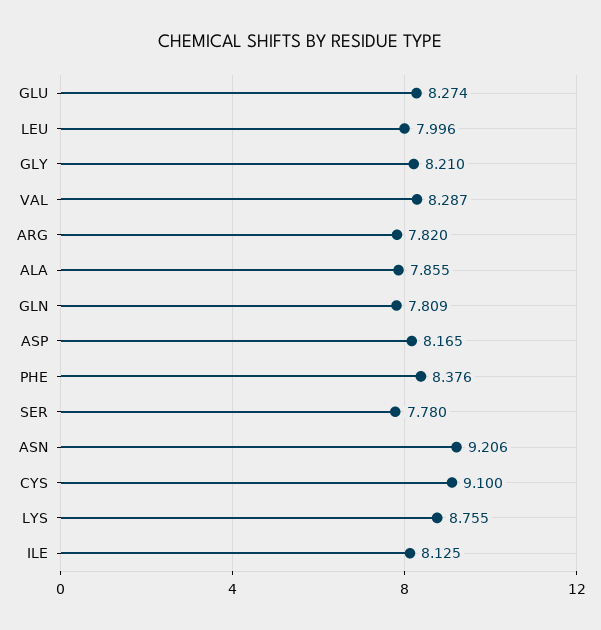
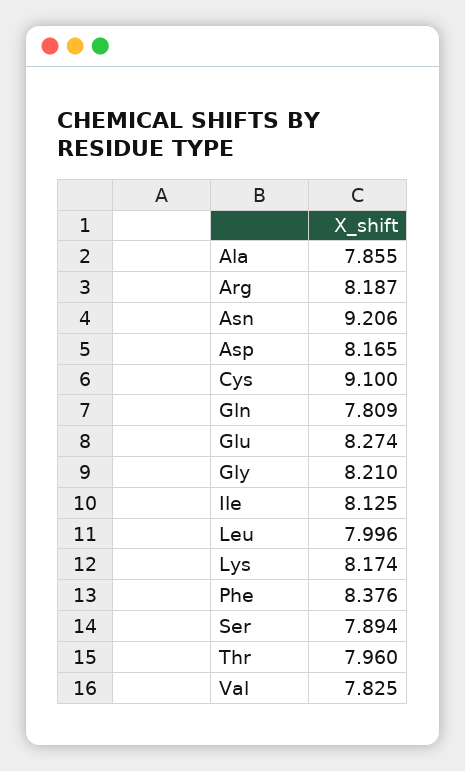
  {
    "GLU": 8.274,
    "LEU": 7.996,
    "GLY": 8.21,
-   "VAL": 8.287,
+   "VAL": 7.825,
-   "ARG": 7.82,
+   "ARG": 8.187,
    "ALA": 7.855,
    "GLN": 7.809,
    "ASP": 8.165,
    "PHE": 8.376,
-   "SER": 7.78,
+   "SER": 7.894,
    "ASN": 9.206,
    "CYS": 9.1,
-   "LYS": 8.755,
+   "LYS": 8.174,
-   "ILE": 8.125
+   "ILE": 8.125,
+   "Thr": 7.96
  }

